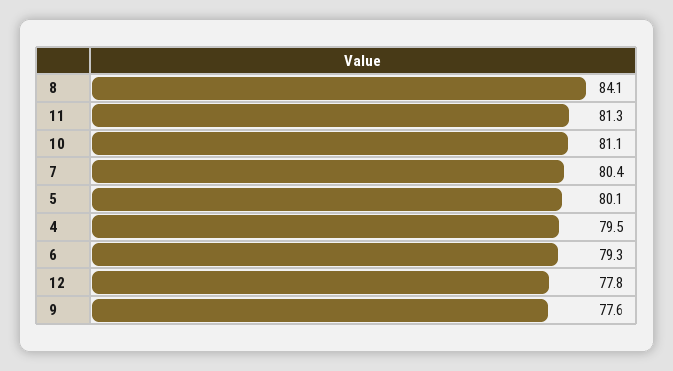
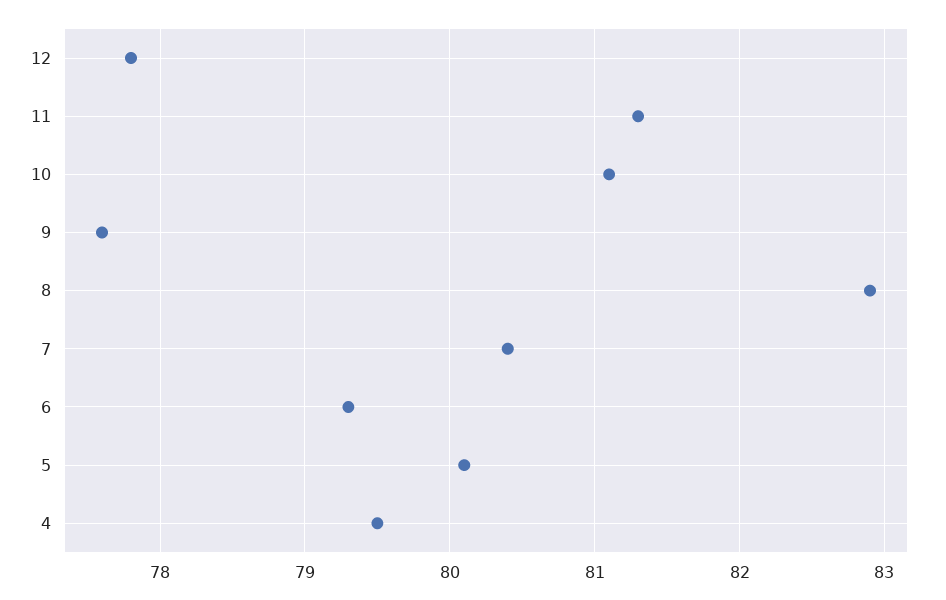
  {
-   "8": 84.1,
+   "8": 82.9,
    "11": 81.3,
    "10": 81.1,
    "7": 80.4,
    "5": 80.1,
    "4": 79.5,
    "6": 79.3,
    "12": 77.8,
    "9": 77.6
  }

